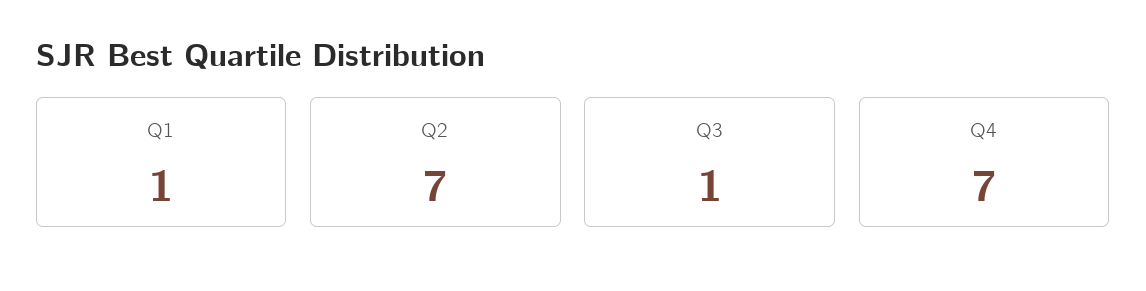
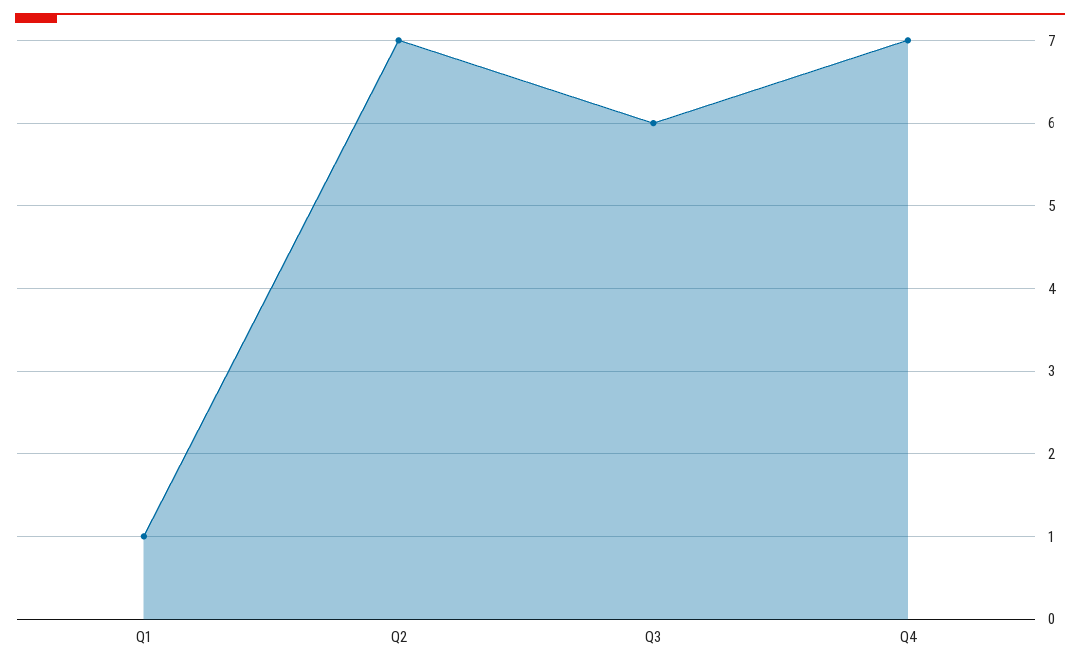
  {
    "Q1": 1,
    "Q2": 7,
-   "Q3": 1,
+   "Q3": 6,
    "Q4": 7
  }

